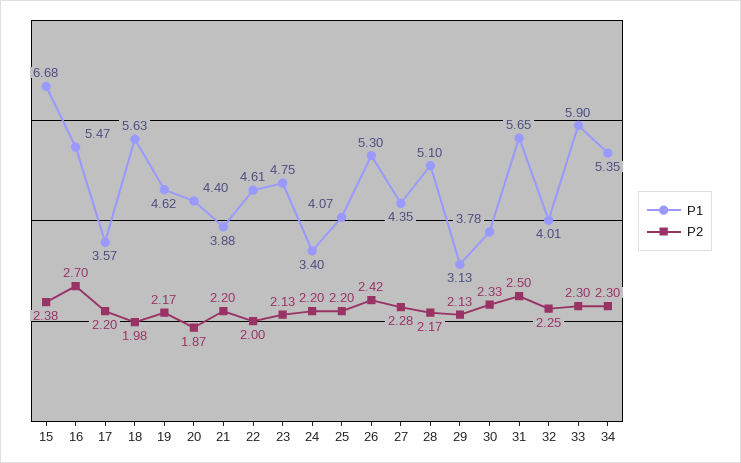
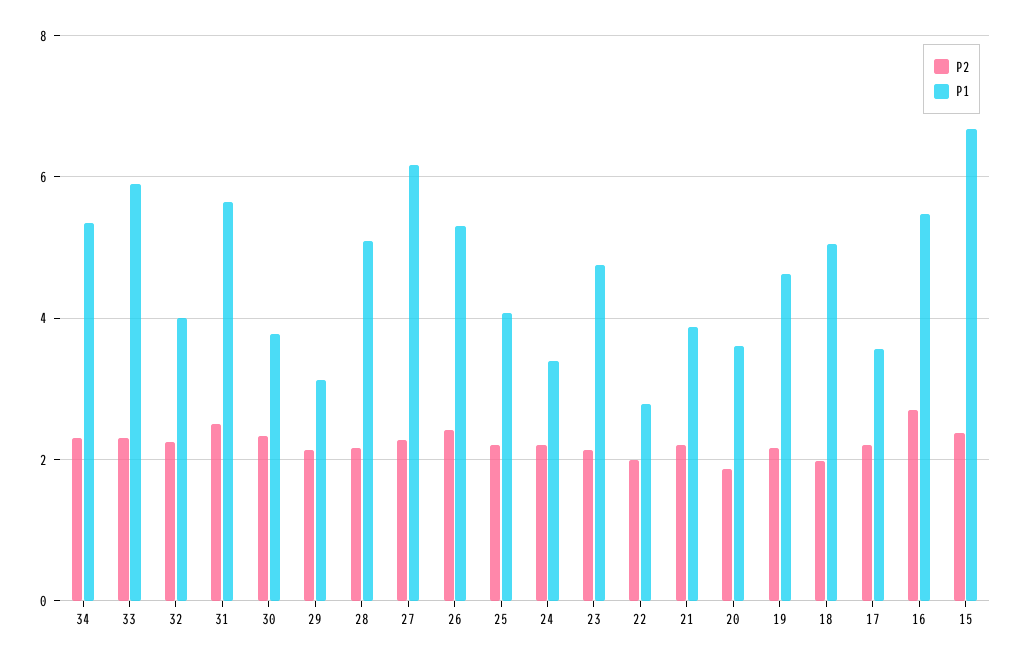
  {
    "P1": {
      "15": 6.68,
      "16": 5.47,
      "17": 3.57,
-     "18": 5.63,
+     "18": 5,
      "19": 4.62,
-     "20": 4.4,
+     "20": 3.6,
      "21": 3.88,
-     "22": 4.61,
+     "22": 2.8,
      "23": 4.75,
      "24": 3.4,
      "25": 4.07,
      "26": 5.3,
-     "27": 4.35,
+     "27": 6.2,
      "28": 5.1,
      "29": 3.13,
      "30": 3.78,
      "31": 5.65,
      "32": 4.01,
      "33": 5.9,
      "34": 5.35
    },
    "P2": {
      "15": 2.38,
      "16": 2.7,
      "17": 2.2,
      "18": 1.98,
      "19": 2.17,
      "20": 1.87,
      "21": 2.2,
      "22": 2,
      "23": 2.13,
      "24": 2.2,
      "25": 2.2,
      "26": 2.42,
      "27": 2.28,
      "28": 2.17,
      "29": 2.13,
      "30": 2.33,
      "31": 2.5,
      "32": 2.25,
      "33": 2.3,
      "34": 2.3
    }
  }

